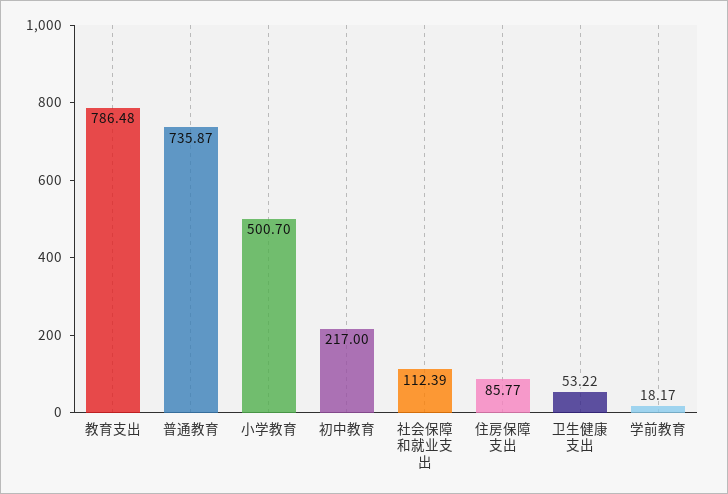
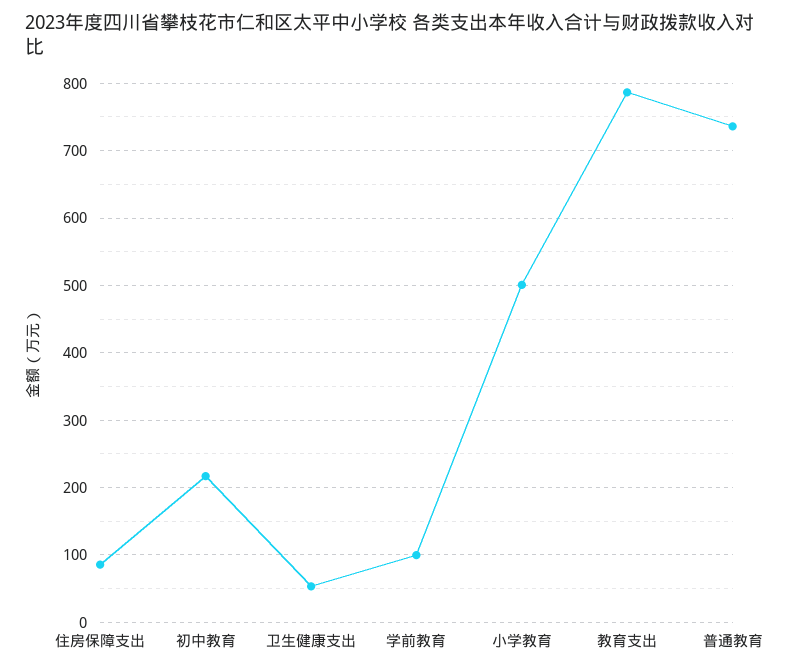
  {
    "教育支出": 786.48,
    "普通教育": 735.87,
    "小学教育": 500.7,
    "初中教育": 217,
-   "社会保障和就业支出": 112.39,
    "住房保障支出": 85.77,
    "卫生健康支出": 53.22,
-   "学前教育": 18.17
+   "学前教育": 100
  }

